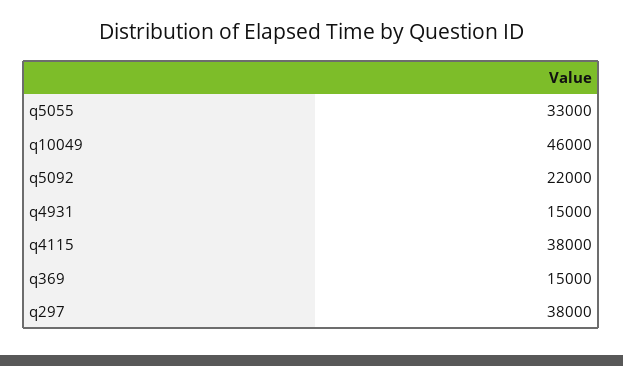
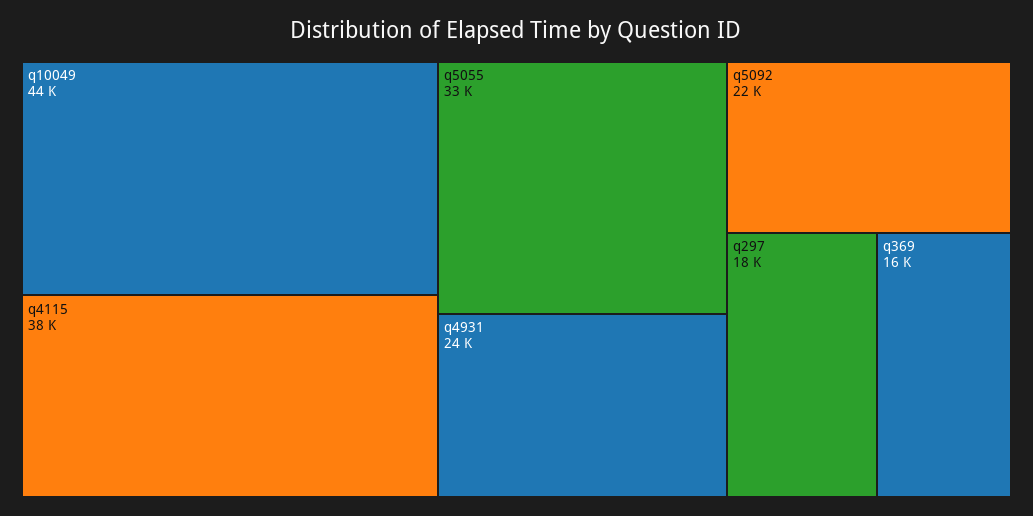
  {
    "q5055": 33000,
-   "q10049": 46000,
+   "q10049": 44000,
    "q5092": 22000,
-   "q4931": 15000,
+   "q4931": 24000,
    "q4115": 38000,
-   "q369": 15000,
+   "q369": 16000,
-   "q297": 38000
+   "q297": 18000
  }

